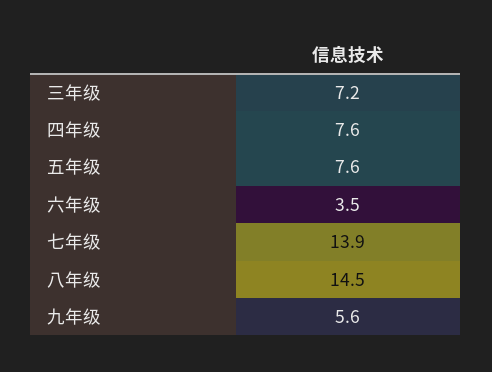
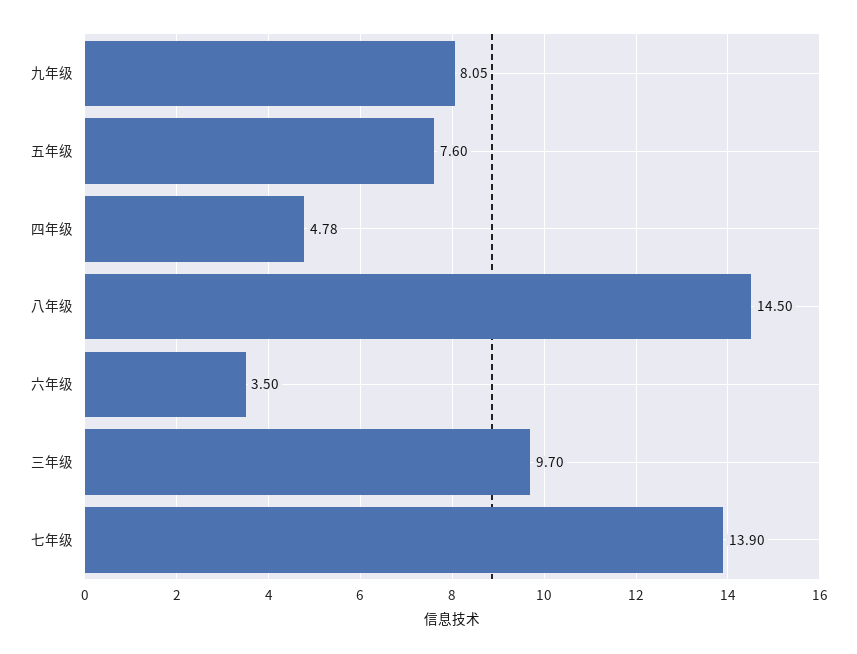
  {
-   "三年级": 7.2,
+   "三年级": 9.7,
-   "四年级": 7.6,
+   "四年级": 4.78,
    "五年级": 7.6,
    "六年级": 3.5,
    "七年级": 13.9,
    "八年级": 14.5,
-   "九年级": 5.6
+   "九年级": 8.05
  }

